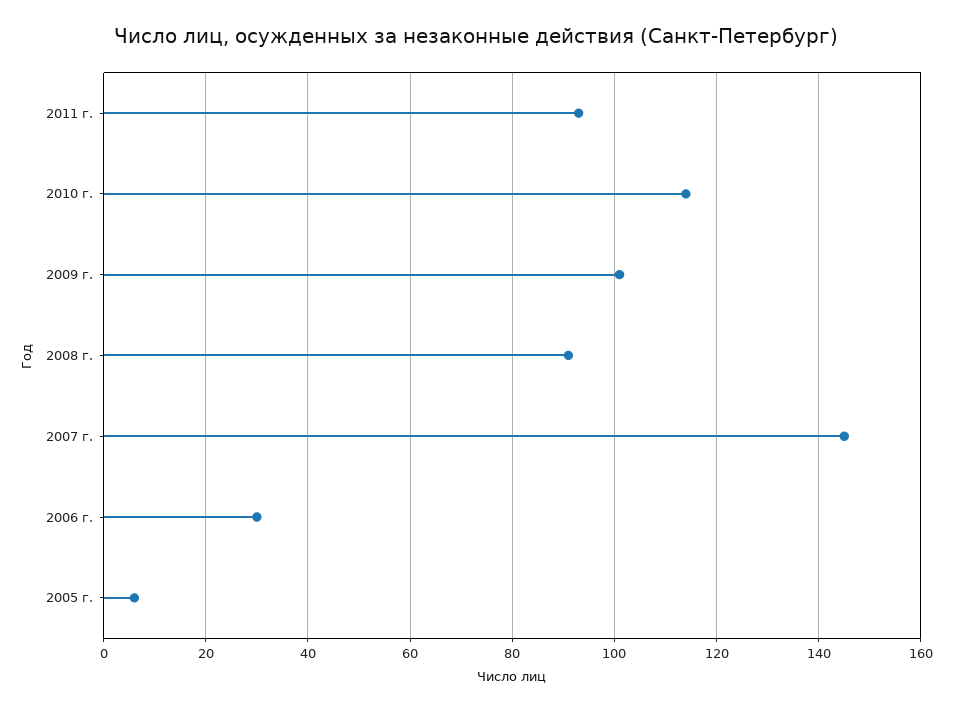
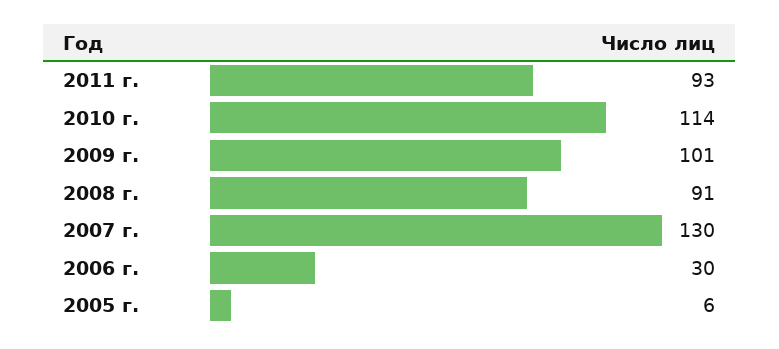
  {
    "2011 г.": 93,
    "2010 г.": 114,
    "2009 г.": 101,
    "2008 г.": 91,
-   "2007 г.": 145,
+   "2007 г.": 130,
    "2006 г.": 30,
    "2005 г.": 6
  }

